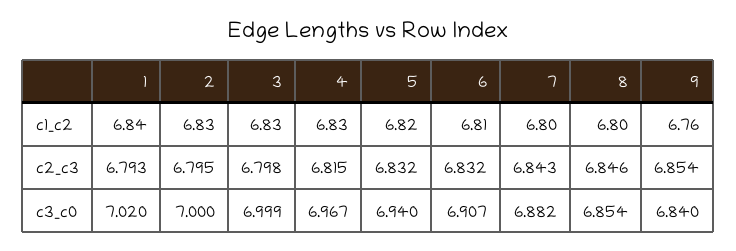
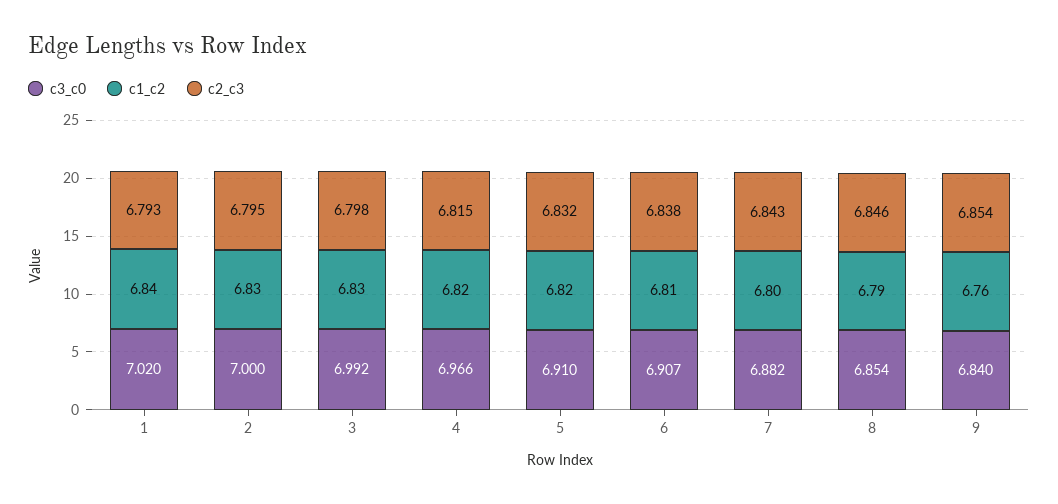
  {
    "c1_c2": {
      "1": 6.84,
      "2": 6.83,
      "3": 6.83,
-     "4": 6.83,
+     "4": 6.82,
      "5": 6.82,
      "6": 6.81,
      "7": 6.8,
-     "8": 6.8,
+     "8": 6.79,
      "9": 6.76
    },
    "c2_c3": {
      "1": 6.793,
      "2": 6.795,
      "3": 6.798,
      "4": 6.815,
      "5": 6.832,
-     "6": 6.832,
+     "6": 6.838,
      "7": 6.843,
      "8": 6.846,
      "9": 6.854
    },
    "c3_c0": {
      "1": 7.02,
      "2": 7,
-     "3": 6.999,
+     "3": 6.992,
-     "4": 6.967,
+     "4": 6.966,
-     "5": 6.94,
+     "5": 6.91,
      "6": 6.907,
      "7": 6.882,
      "8": 6.854,
      "9": 6.84
    }
  }

